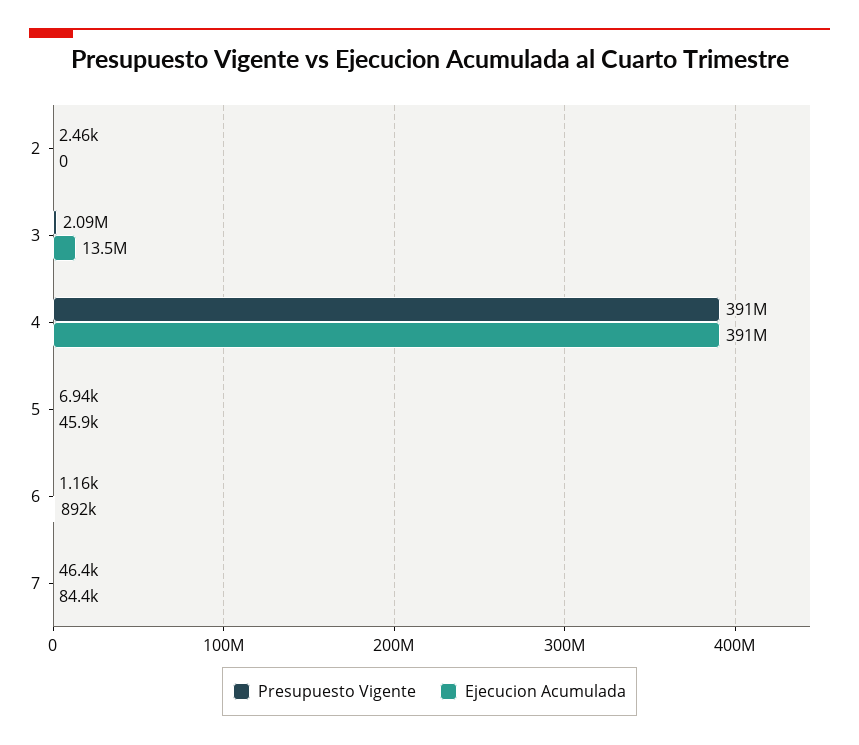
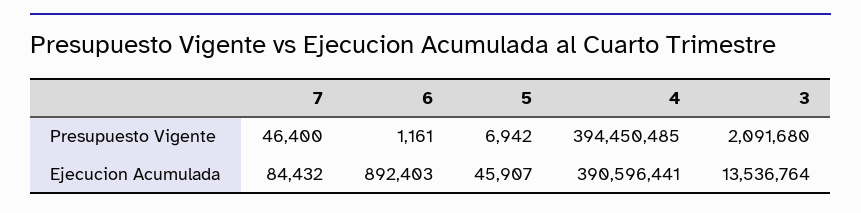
  {
    "Presupuesto Vigente": {
-     "2": 2460,
      "3": 2091680,
-     "4": 391000000,
+     "4": 394450485,
      "5": 6942,
      "6": 1161,
      "7": 46400
    },
    "Ejecucion Acumulada": {
-     "2": 0,
      "3": 13536764,
      "4": 390596441,
      "5": 45907,
      "6": 892403,
      "7": 84432
    }
  }

